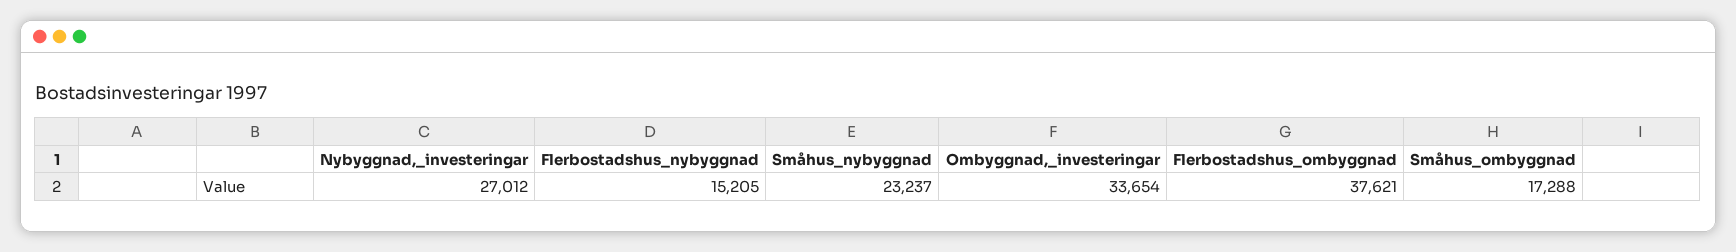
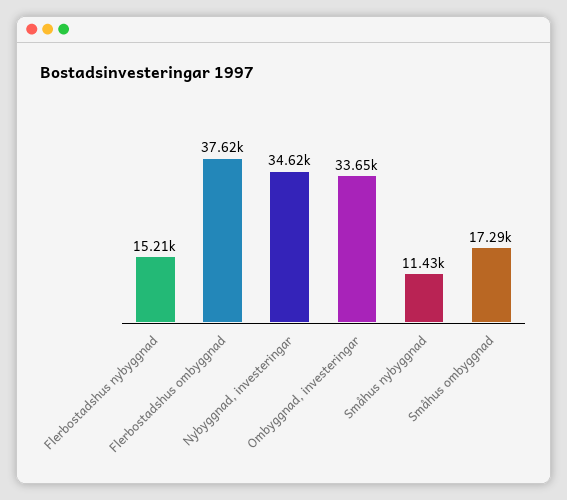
  {
-   "Nybyggnad,_investeringar": 27012,
+   "Nybyggnad,_investeringar": 34620,
    "Flerbostadshus_nybyggnad": 15205,
-   "Småhus_nybyggnad": 23237,
+   "Småhus_nybyggnad": 11430,
    "Ombyggnad,_investeringar": 33654,
    "Flerbostadshus_ombyggnad": 37621,
    "Småhus_ombyggnad": 17288
  }

